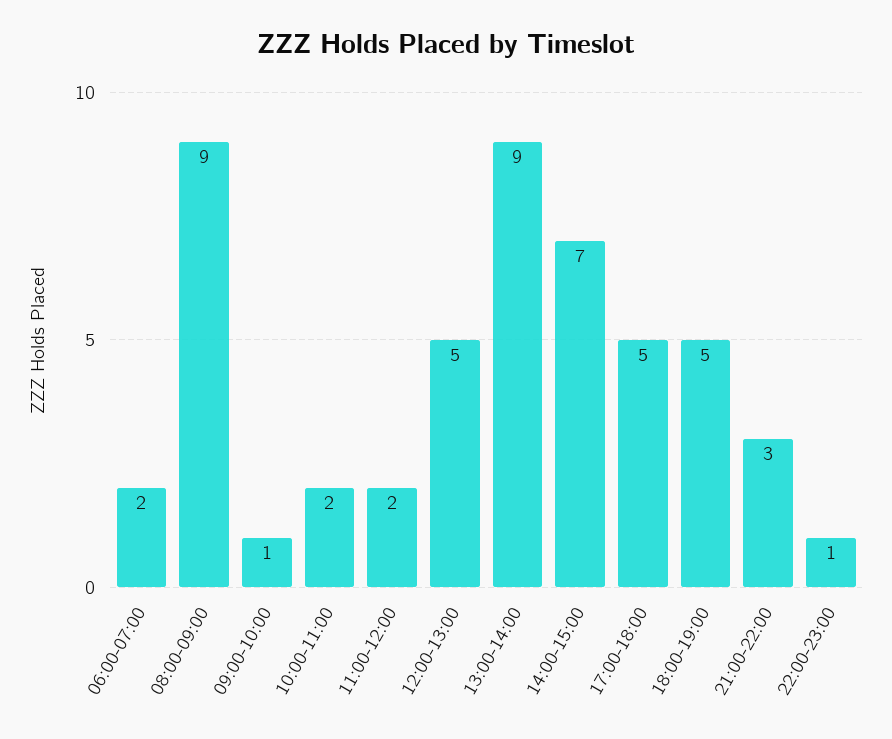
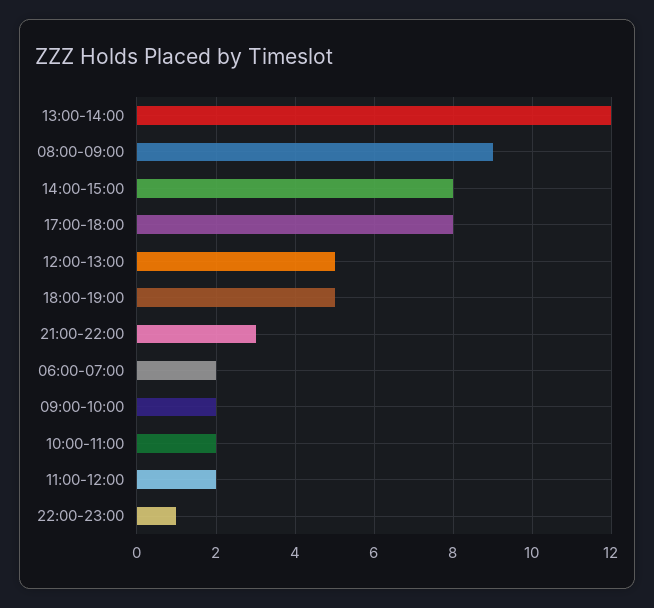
  {
    "06:00-07:00": 2,
    "08:00-09:00": 9,
-   "09:00-10:00": 1,
+   "09:00-10:00": 2,
    "10:00-11:00": 2,
    "11:00-12:00": 2,
    "12:00-13:00": 5,
-   "13:00-14:00": 9,
+   "13:00-14:00": 12,
-   "14:00-15:00": 7,
+   "14:00-15:00": 8,
-   "17:00-18:00": 5,
+   "17:00-18:00": 8,
    "18:00-19:00": 5,
    "21:00-22:00": 3,
    "22:00-23:00": 1
  }

